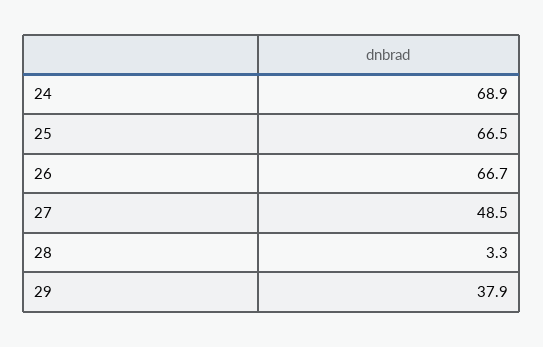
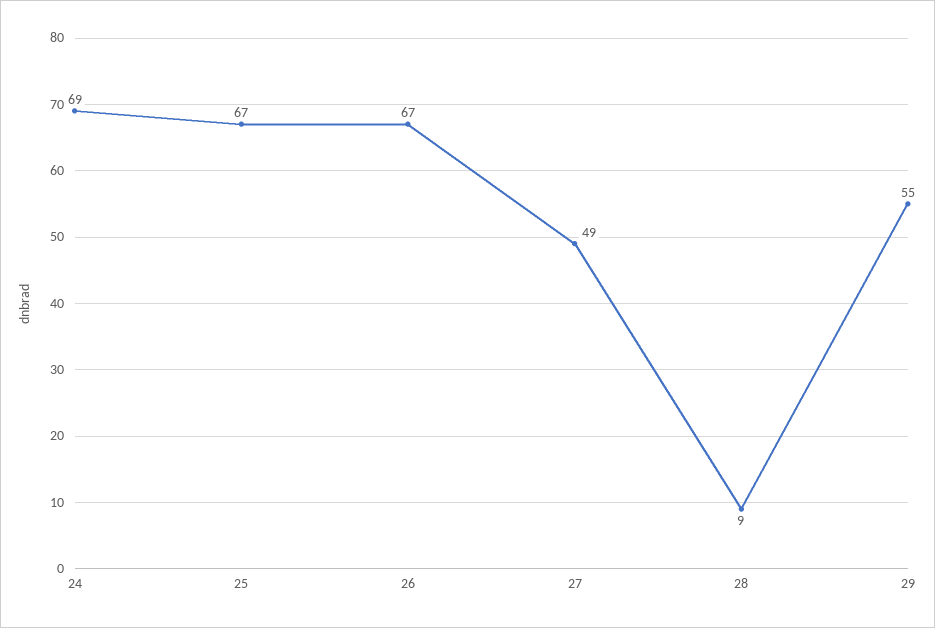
  {
    "24": 68.9,
    "25": 66.5,
    "26": 66.7,
    "27": 48.5,
-   "28": 3.3,
+   "28": 9,
-   "29": 37.9
+   "29": 55
  }

